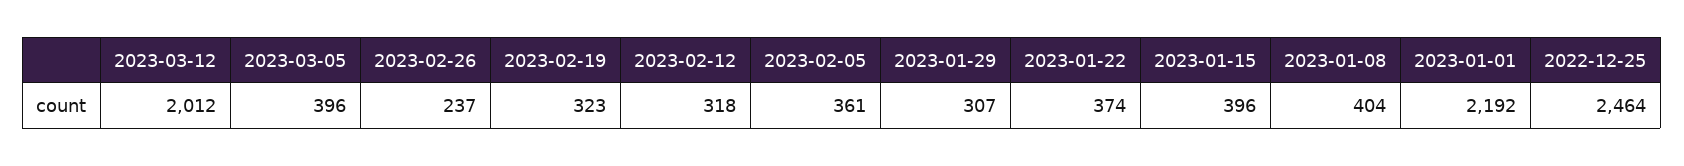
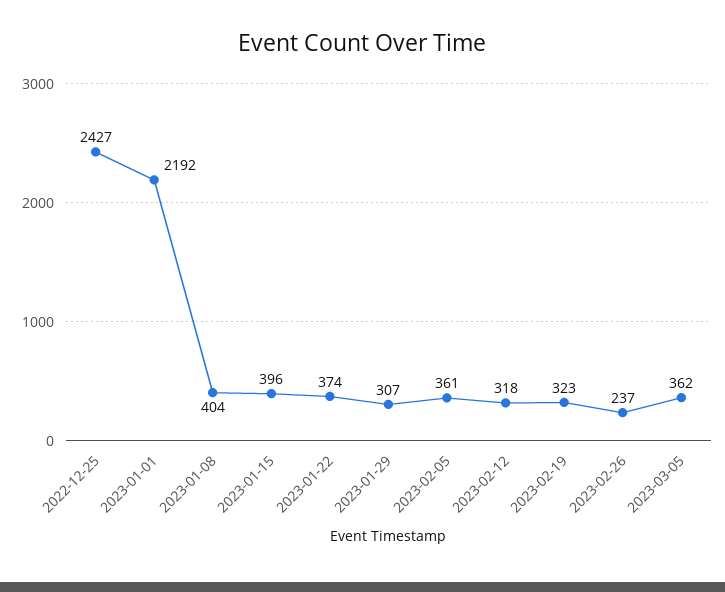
  {
-   "2023-03-12": 2012,
-   "2023-03-05": 396,
+   "2023-03-05": 362,
    "2023-02-26": 237,
    "2023-02-19": 323,
    "2023-02-12": 318,
    "2023-02-05": 361,
    "2023-01-29": 307,
    "2023-01-22": 374,
    "2023-01-15": 396,
    "2023-01-08": 404,
    "2023-01-01": 2192,
-   "2022-12-25": 2464
+   "2022-12-25": 2427
  }

